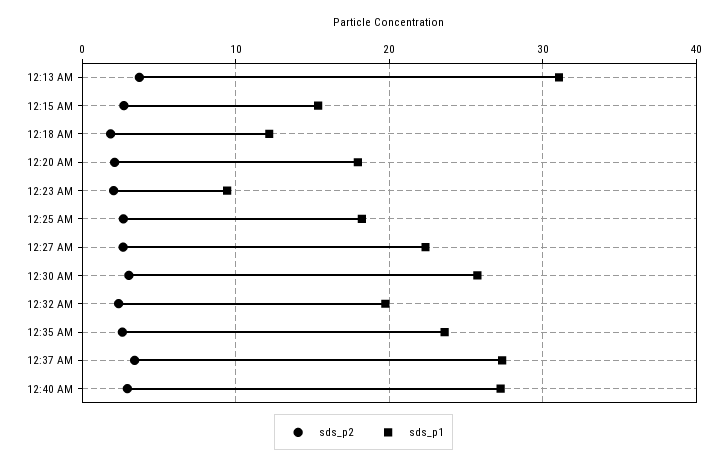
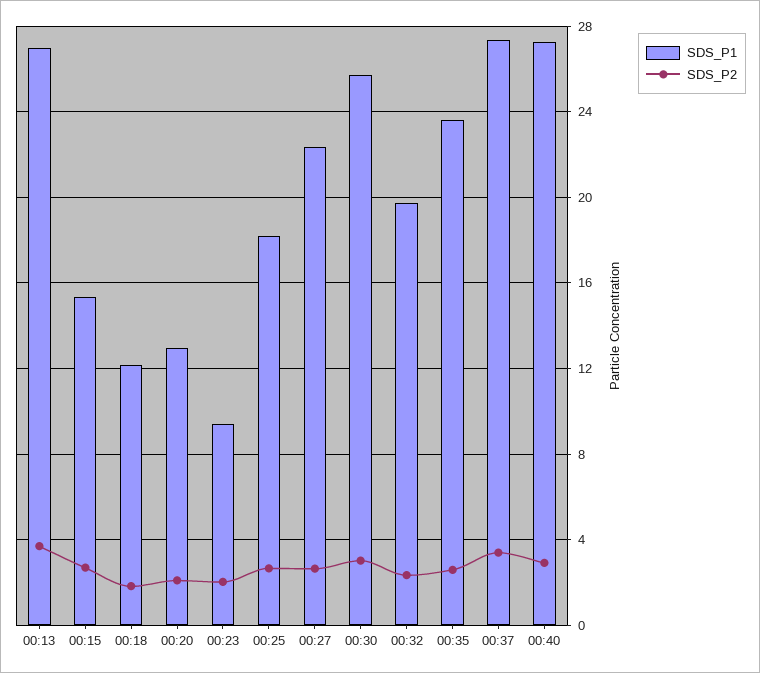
  {
    "sds_p2": {
      "12:13 AM": 3.5,
      "12:15 AM": 2.5,
      "12:18 AM": 2,
      "12:20 AM": 2,
      "12:23 AM": 2,
      "12:25 AM": 2.5,
      "12:27 AM": 2.5,
      "12:30 AM": 3,
      "12:32 AM": 2.5,
      "12:35 AM": 2.5,
      "12:37 AM": 3.5,
      "12:40 AM": 3
    },
    "sds_p1": {
-     "12:13 AM": 31,
+     "12:13 AM": 27,
      "12:15 AM": 15.5,
      "12:18 AM": 12,
-     "12:20 AM": 18,
+     "12:20 AM": 13,
      "12:23 AM": 9.5,
      "12:25 AM": 18,
      "12:27 AM": 22.5,
      "12:30 AM": 25.5,
      "12:32 AM": 19.5,
      "12:35 AM": 23.5,
      "12:37 AM": 27.5,
      "12:40 AM": 27.5
    }
  }

